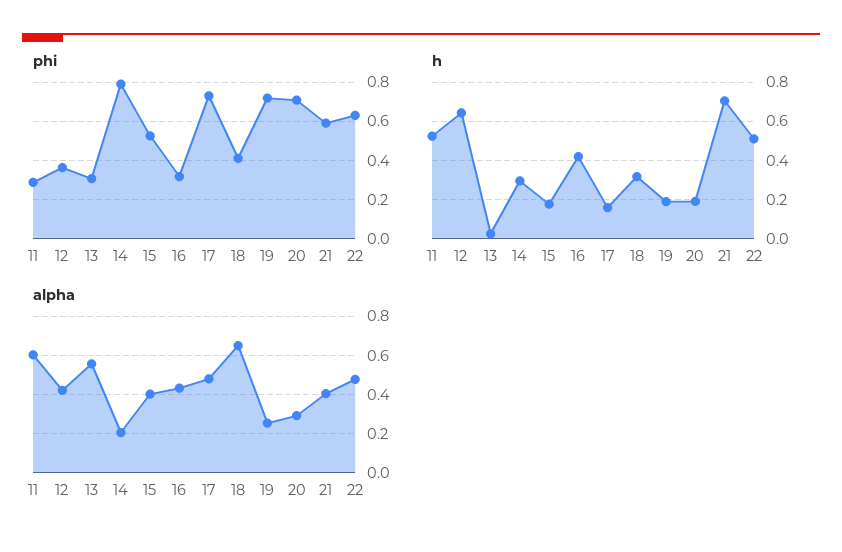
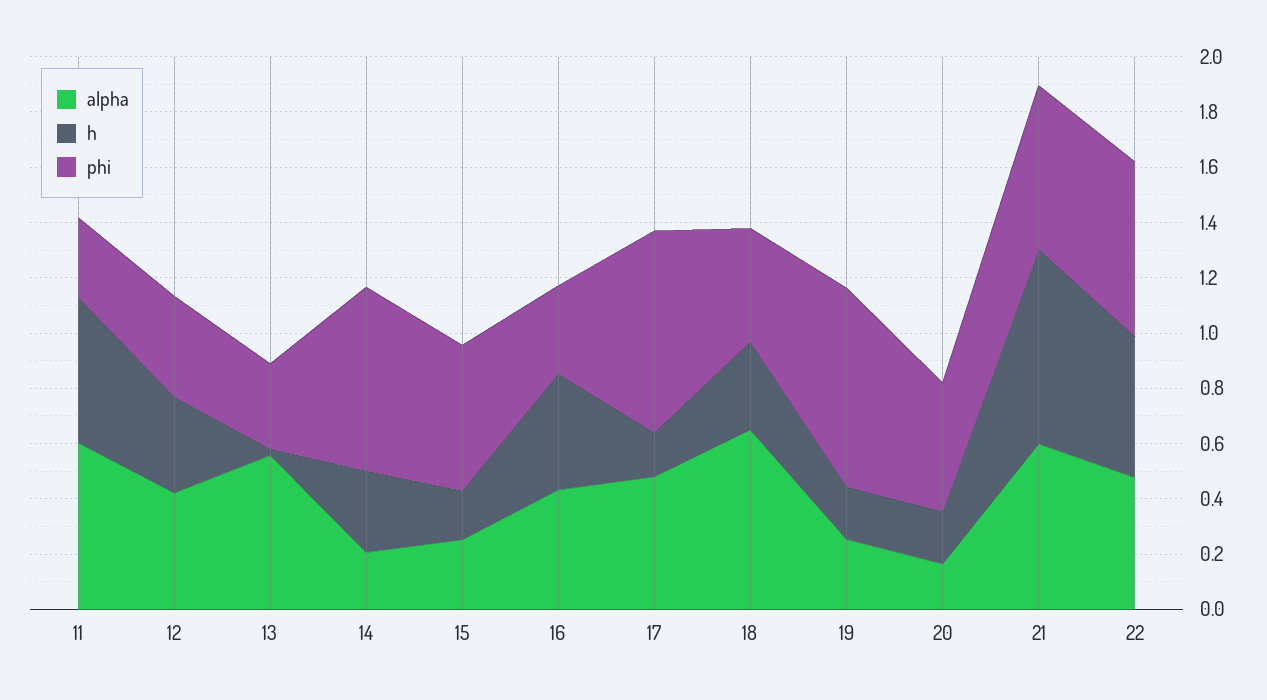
  {
    "phi": {
      "11": 0.3,
      "12": 0.35,
      "13": 0.3,
-     "14": 0.8,
+     "14": 0.65,
      "15": 0.55,
      "16": 0.3,
      "17": 0.75,
      "18": 0.4,
      "19": 0.7,
-     "20": 0.7,
+     "20": 0.45,
      "21": 0.6,
      "22": 0.65
    },
    "h": {
      "11": 0.55,
-     "12": 0.65,
+     "12": 0.35,
      "13": 0,
      "14": 0.3,
      "15": 0.2,
      "16": 0.4,
      "17": 0.15,
      "18": 0.3,
      "19": 0.2,
      "20": 0.2,
      "21": 0.7,
      "22": 0.5
    },
    "alpha": {
      "11": 0.6,
      "12": 0.4,
      "13": 0.55,
      "14": 0.2,
-     "15": 0.4,
+     "15": 0.25,
      "16": 0.45,
      "17": 0.5,
      "18": 0.65,
      "19": 0.25,
-     "20": 0.3,
+     "20": 0.15,
-     "21": 0.4,
+     "21": 0.6,
      "22": 0.5
    }
  }

